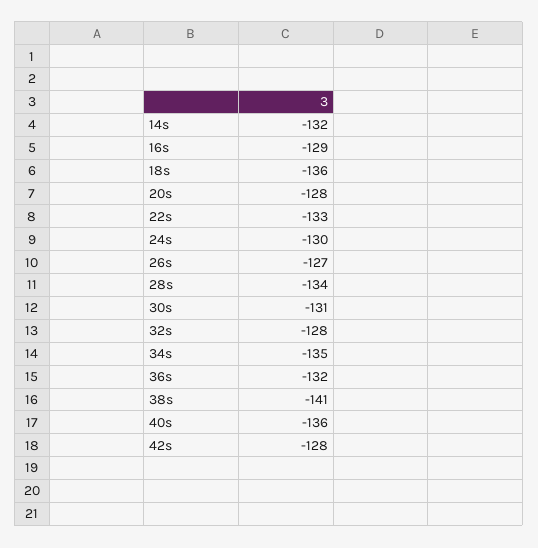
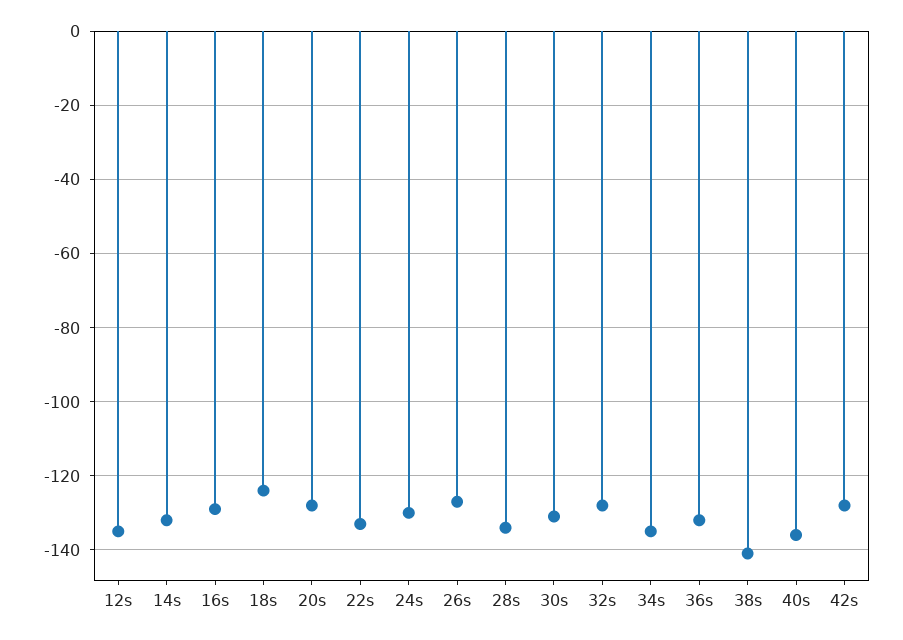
  {
    "14s": -132,
    "16s": -129,
-   "18s": -136,
+   "18s": -125,
    "20s": -128,
    "22s": -133,
    "24s": -130,
    "26s": -127,
    "28s": -134,
    "30s": -131,
    "32s": -128,
    "34s": -135,
    "36s": -132,
    "38s": -141,
    "40s": -136,
-   "42s": -128
+   "42s": -128,
+   "12s": -135
  }

